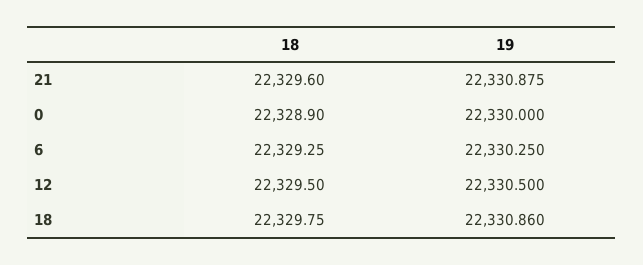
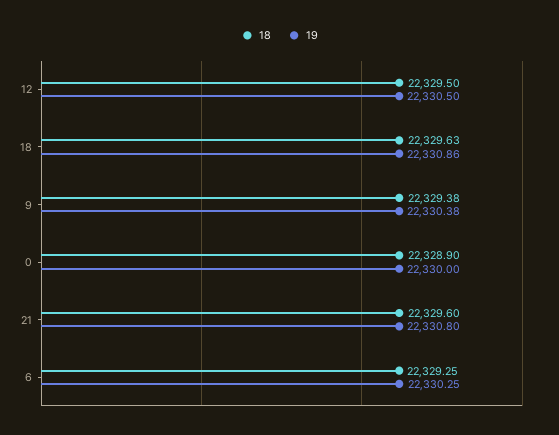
  {
    "18": {
      "21": 22329.6,
      "0": 22328.9,
      "6": 22329.25,
      "12": 22329.5,
-     "18": 22329.75
+     "18": 22329.63,
+     "9": 22329.38
    },
    "19": {
-     "21": 22330.875,
+     "21": 22330.8,
      "0": 22330,
      "6": 22330.25,
      "12": 22330.5,
-     "18": 22330.86
+     "18": 22330.86,
+     "9": 22330.38
    }
  }

